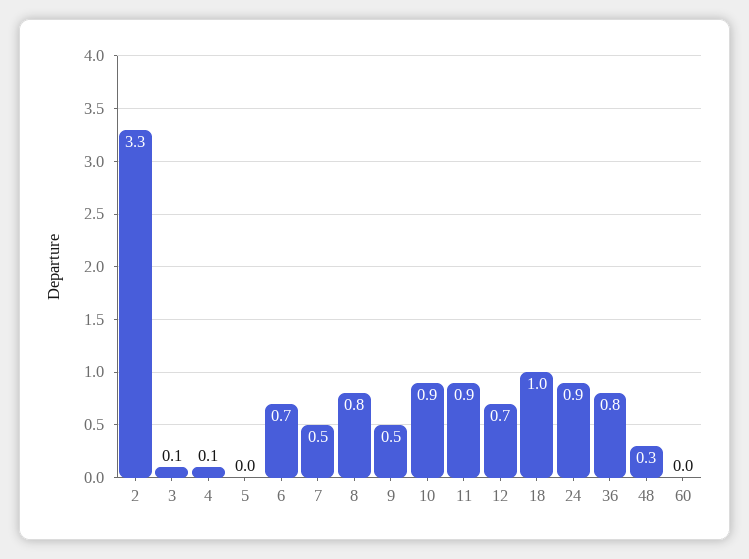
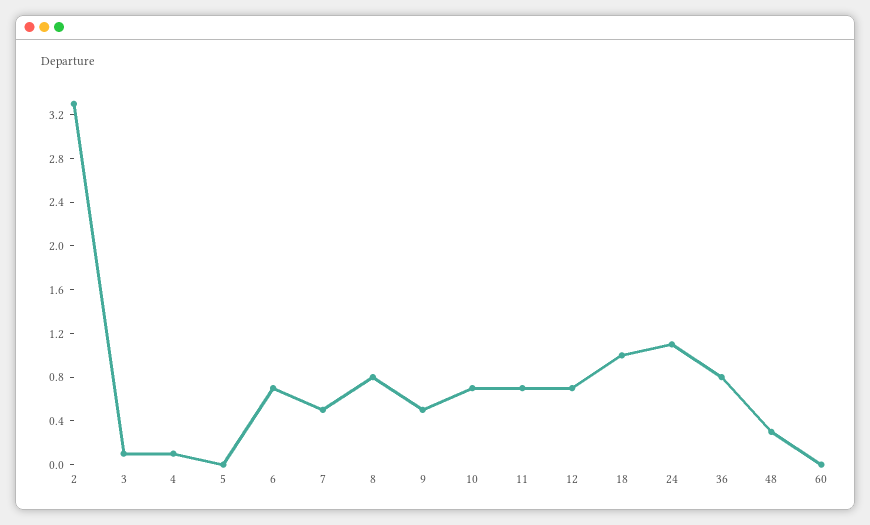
  {
    "2": 3.3,
    "3": 0.1,
    "4": 0.1,
    "5": 0,
    "6": 0.7,
    "7": 0.5,
    "8": 0.8,
    "9": 0.5,
-   "10": 0.9,
+   "10": 0.7,
-   "11": 0.9,
+   "11": 0.7,
    "12": 0.7,
    "18": 1,
-   "24": 0.9,
+   "24": 1.1,
    "36": 0.8,
    "48": 0.3,
    "60": 0
  }

